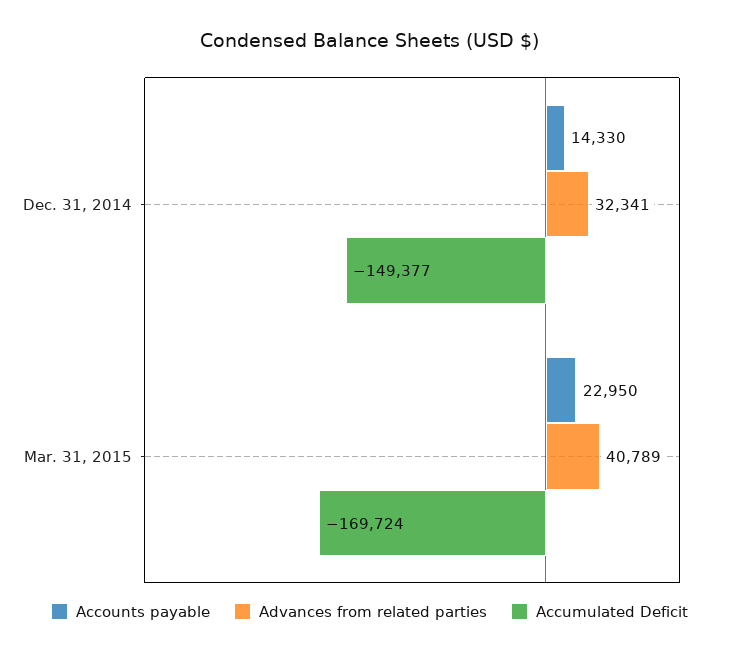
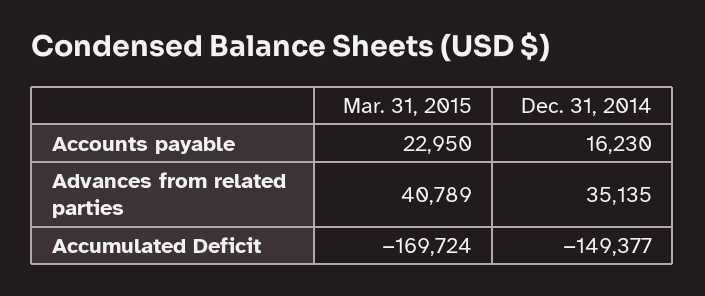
  {
    "Accounts payable": {
-     "Dec. 31, 2014": 14330,
+     "Dec. 31, 2014": 16230,
      "Mar. 31, 2015": 22950
    },
    "Advances from related parties": {
-     "Dec. 31, 2014": 32341,
+     "Dec. 31, 2014": 35135,
      "Mar. 31, 2015": 40789
    },
    "Accumulated Deficit": {
      "Dec. 31, 2014": -149377,
      "Mar. 31, 2015": -169724
    }
  }

